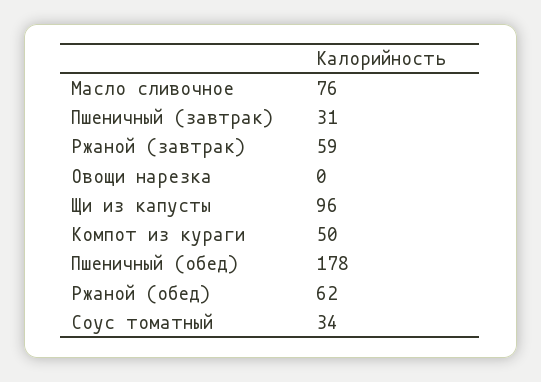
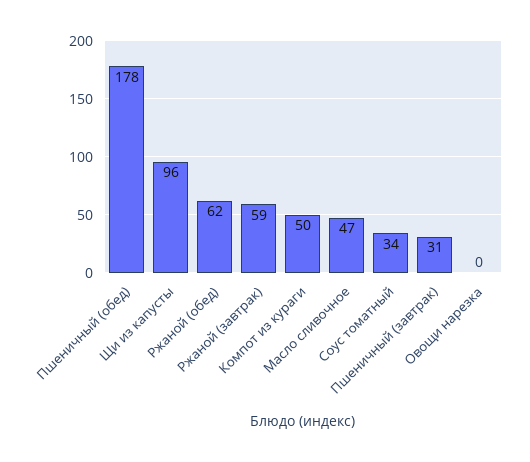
  {
-   "Масло сливочное": 76,
+   "Масло сливочное": 47,
    "Пшеничный (завтрак)": 31,
    "Ржаной (завтрак)": 59,
    "Овощи нарезка": 0,
    "Щи из капусты": 96,
    "Компот из кураги": 50,
    "Пшеничный (обед)": 178,
    "Ржаной (обед)": 62,
    "Соус томатный": 34
  }

